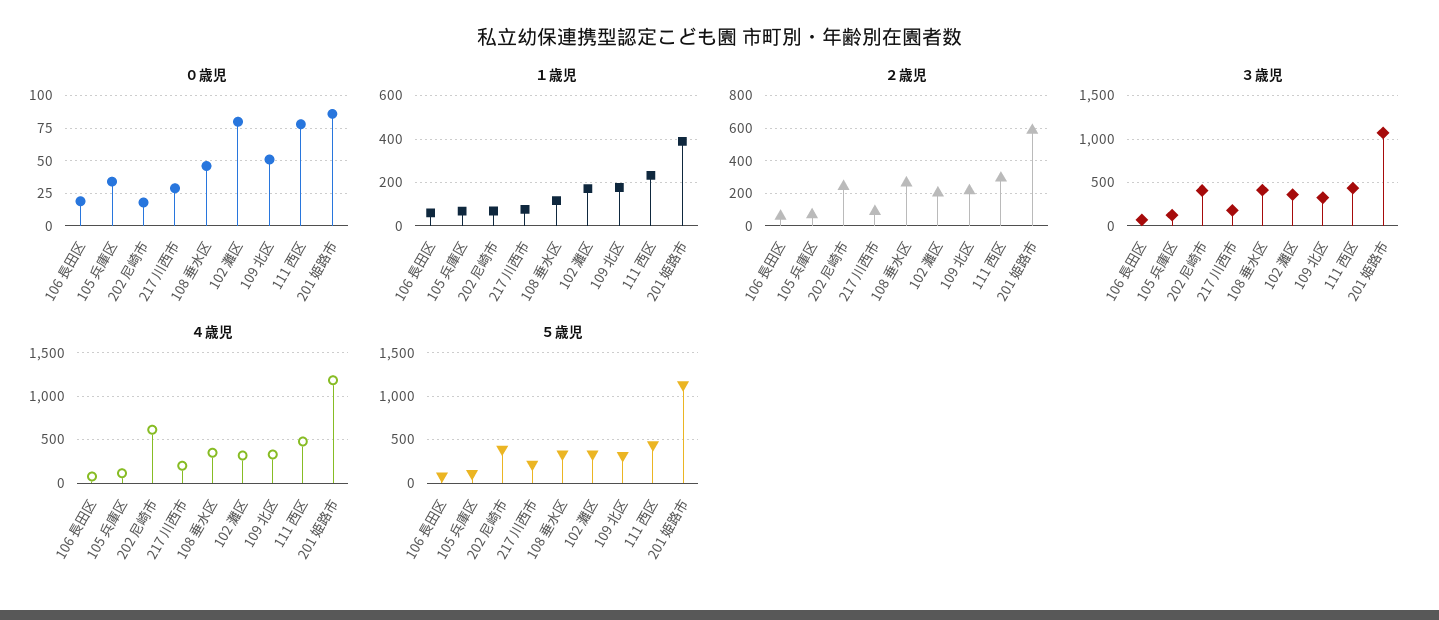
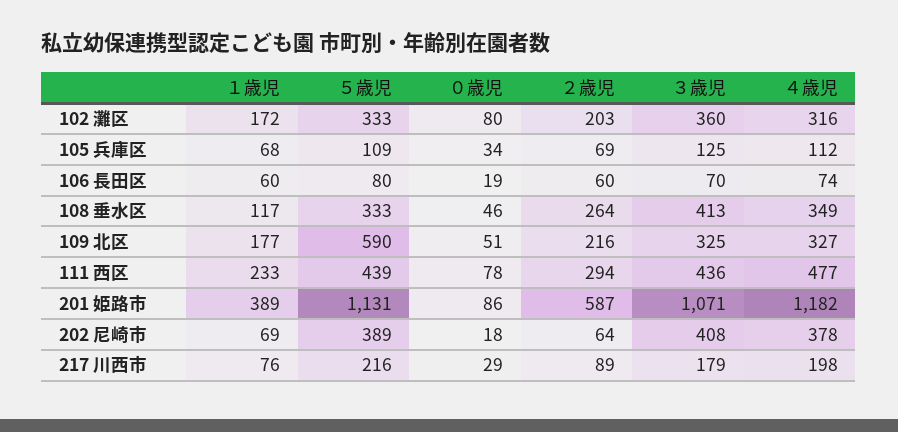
  {
    "０歳児": {
      "106 長田区": 19,
      "105 兵庫区": 34,
      "202 尼崎市": 18,
      "217 川西市": 29,
      "108 垂水区": 46,
      "102 灘区": 80,
      "109 北区": 51,
      "111 西区": 78,
      "201 姫路市": 86
    },
    "１歳児": {
      "106 長田区": 60,
      "105 兵庫区": 68,
      "202 尼崎市": 69,
      "217 川西市": 76,
      "108 垂水区": 117,
      "102 灘区": 172,
      "109 北区": 177,
      "111 西区": 233,
      "201 姫路市": 389
    },
    "２歳児": {
      "106 長田区": 60,
      "105 兵庫区": 69,
-     "202 尼崎市": 250,
+     "202 尼崎市": 64,
      "217 川西市": 89,
      "108 垂水区": 264,
      "102 灘区": 203,
      "109 北区": 216,
      "111 西区": 294,
      "201 姫路市": 587
    },
    "３歳児": {
      "106 長田区": 70,
      "105 兵庫区": 125,
      "202 尼崎市": 408,
      "217 川西市": 179,
      "108 垂水区": 413,
      "102 灘区": 360,
      "109 北区": 325,
      "111 西区": 436,
      "201 姫路市": 1071
    },
    "４歳児": {
      "106 長田区": 74,
      "105 兵庫区": 112,
-     "202 尼崎市": 600,
+     "202 尼崎市": 378,
      "217 川西市": 198,
      "108 垂水区": 349,
      "102 灘区": 316,
      "109 北区": 327,
      "111 西区": 477,
      "201 姫路市": 1182
    },
    "５歳児": {
      "106 長田区": 80,
      "105 兵庫区": 109,
      "202 尼崎市": 389,
      "217 川西市": 216,
      "108 垂水区": 333,
      "102 灘区": 333,
-     "109 北区": 300,
+     "109 北区": 590,
      "111 西区": 439,
      "201 姫路市": 1131
    }
  }

